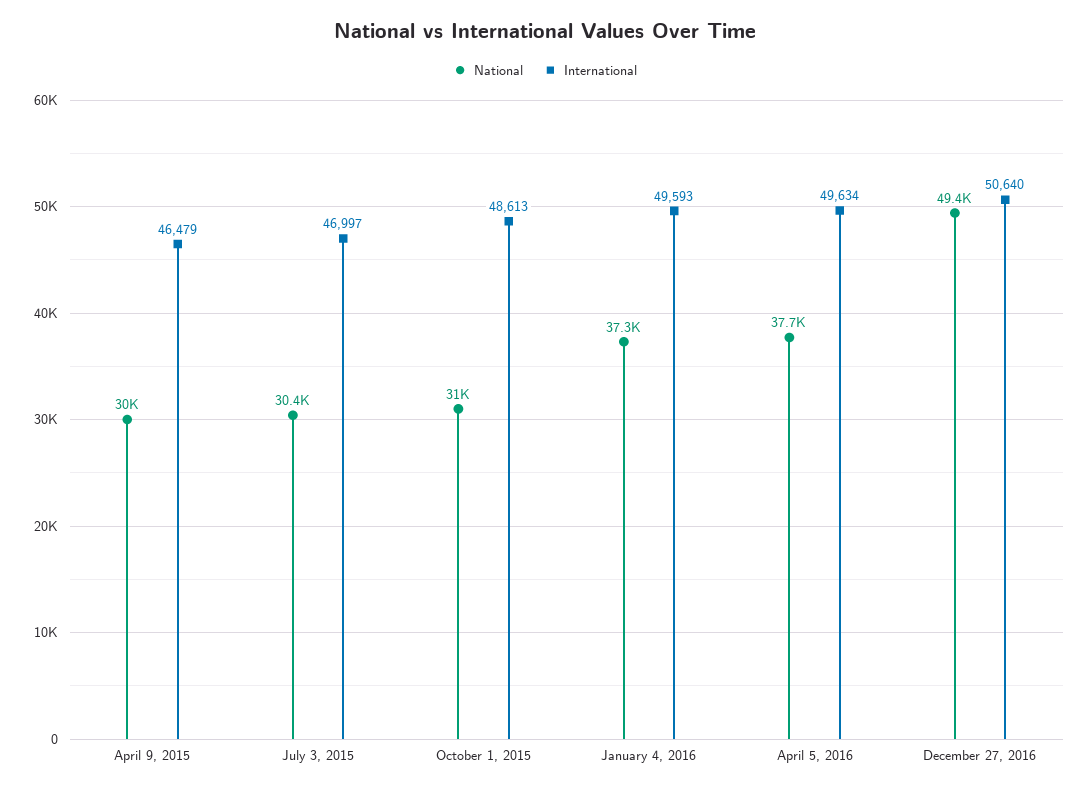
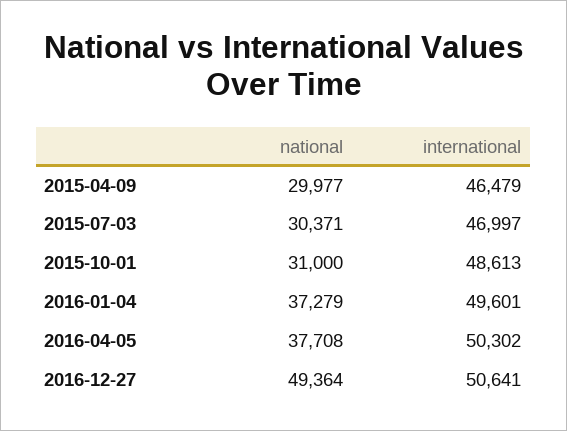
  {
    "National": {
      "April 9, 2015": 29977,
      "July 3, 2015": 30371,
      "October 1, 2015": 31000,
      "January 4, 2016": 37279,
      "April 5, 2016": 37708,
      "December 27, 2016": 49364
    },
    "International": {
      "April 9, 2015": 46479,
      "July 3, 2015": 46997,
      "October 1, 2015": 48613,
-     "January 4, 2016": 49593,
+     "January 4, 2016": 49601,
-     "April 5, 2016": 49634,
+     "April 5, 2016": 50302,
-     "December 27, 2016": 50640
+     "December 27, 2016": 50641
    }
  }

